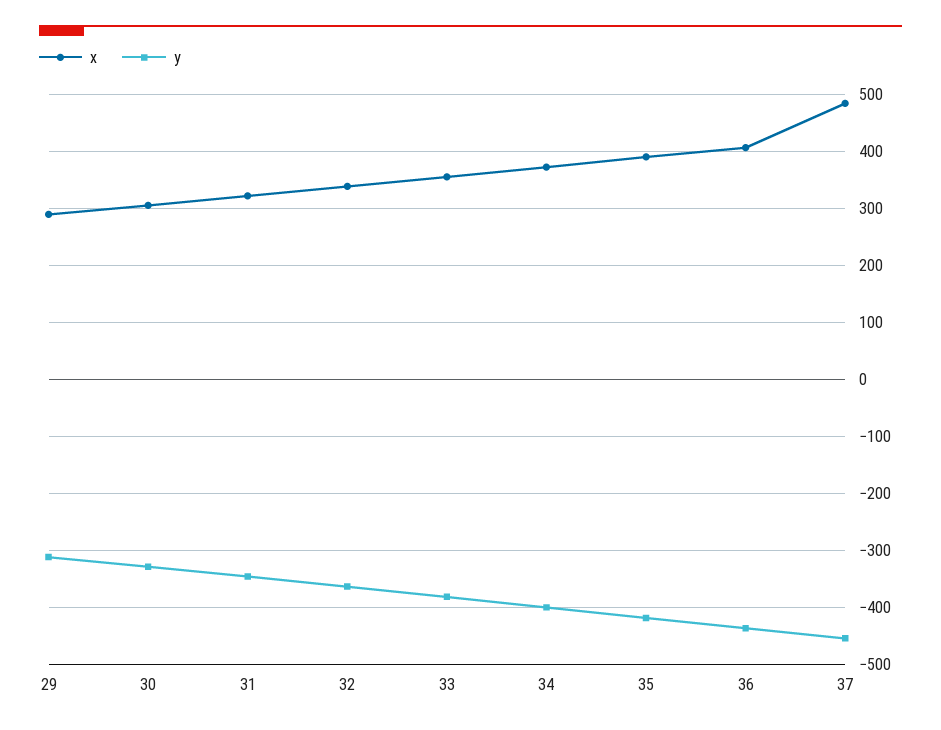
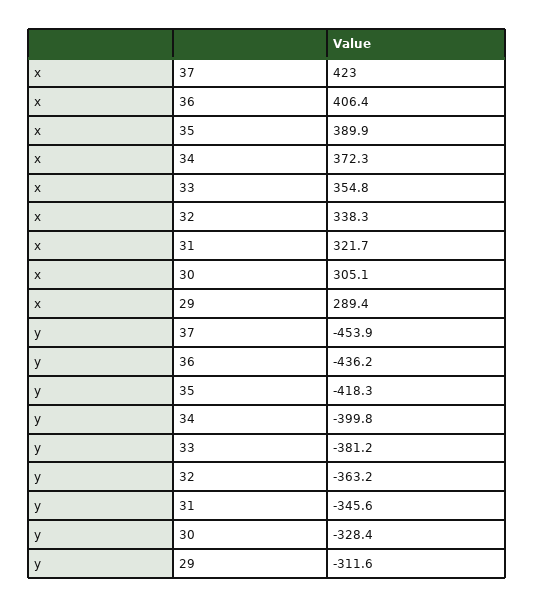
  {
    "x": {
      "29": 289.4,
      "30": 305.1,
      "31": 321.7,
      "32": 338.3,
      "33": 354.8,
      "34": 372.3,
      "35": 389.9,
      "36": 406.4,
-     "37": 480
+     "37": 423
    },
    "y": {
      "29": -311.6,
      "30": -328.4,
      "31": -345.6,
      "32": -363.2,
      "33": -381.2,
      "34": -399.8,
      "35": -418.3,
      "36": -436.2,
      "37": -453.9
    }
  }

